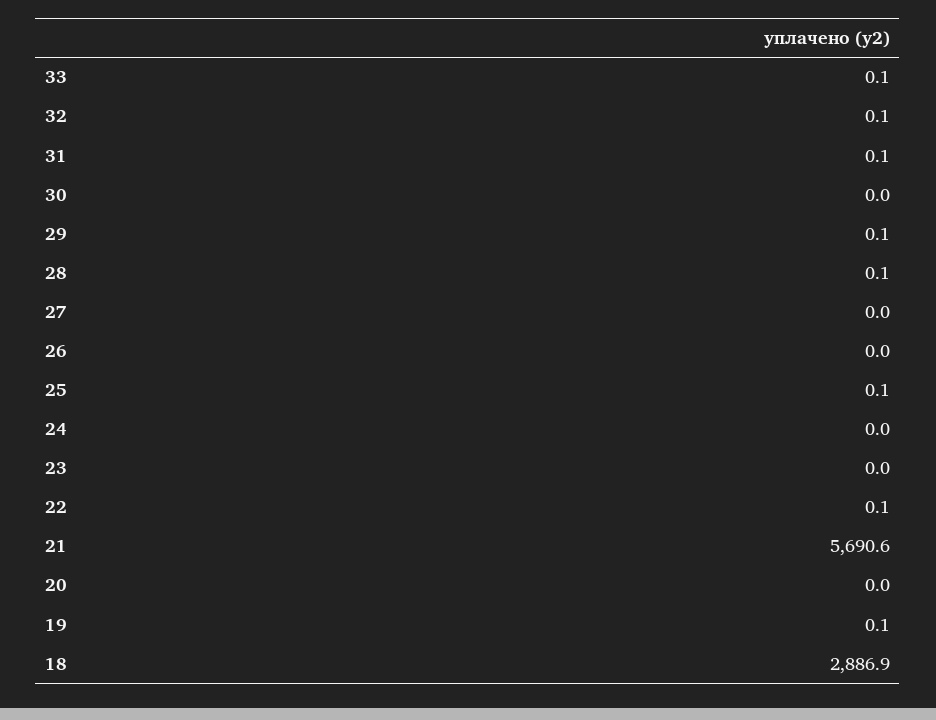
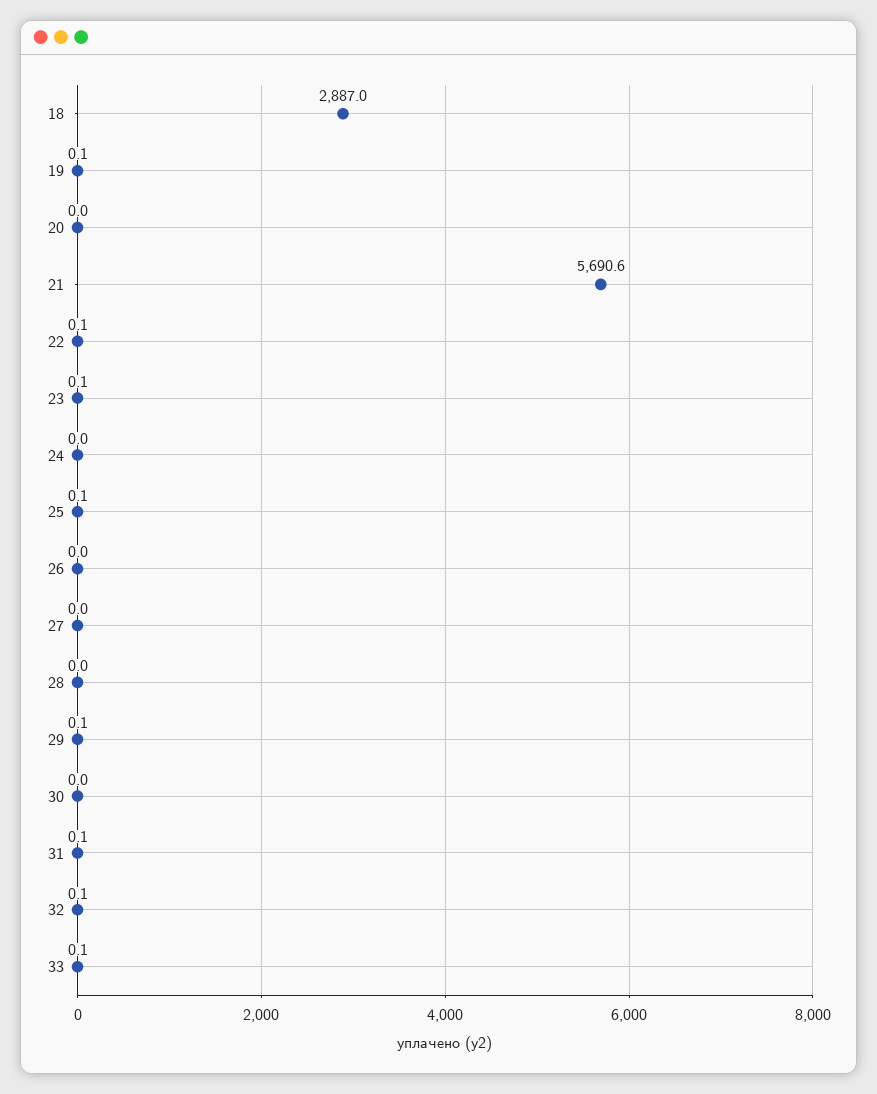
  {
    "33": 0.1,
    "32": 0.1,
    "31": 0.1,
    "30": 0,
    "29": 0.1,
-   "28": 0.1,
+   "28": 0,
    "27": 0,
    "26": 0,
    "25": 0.1,
    "24": 0,
-   "23": 0,
+   "23": 0.1,
    "22": 0.1,
    "21": 5690.6,
    "20": 0,
    "19": 0.1,
-   "18": 2886.9
+   "18": 2887
  }

